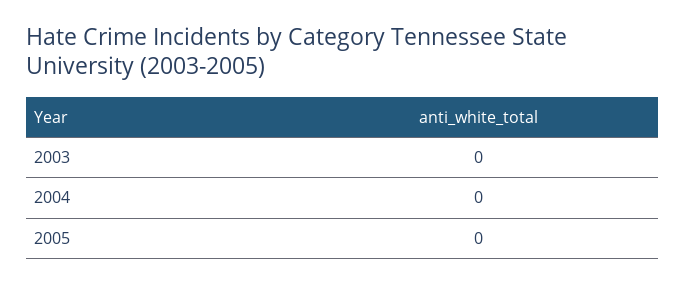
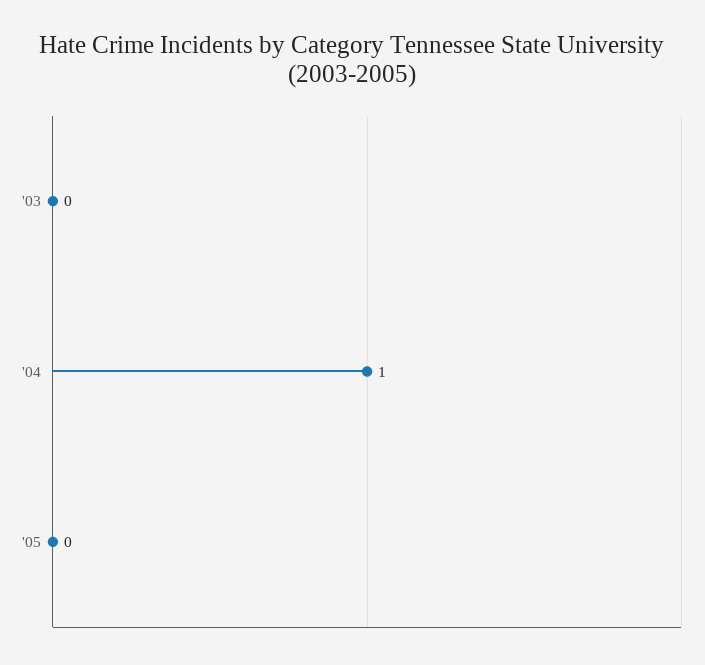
  {
    "2003": 0,
-   "2004": 0,
+   "2004": 1,
    "2005": 0
  }

